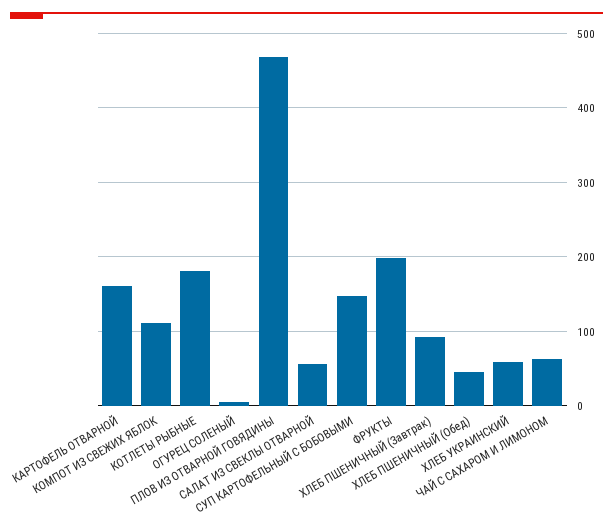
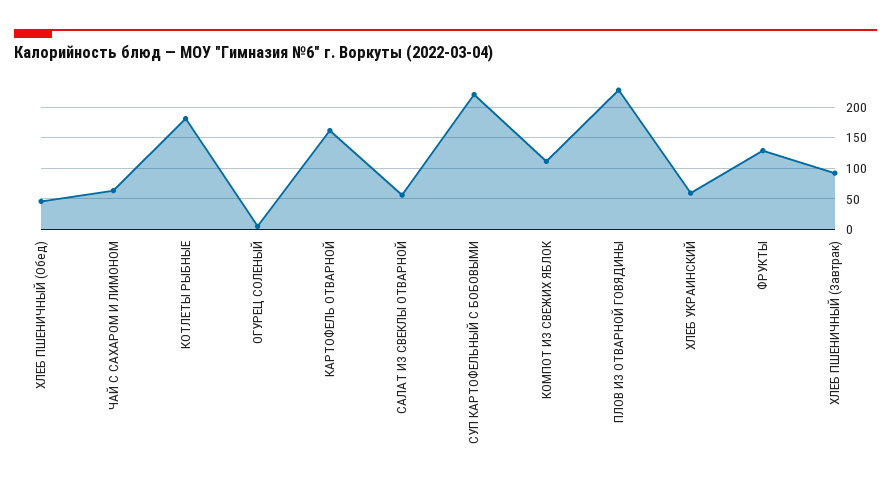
  {
    "КАРТОФЕЛЬ ОТВАРНОЙ": 160,
    "КОМПОТ ИЗ СВЕЖИХ ЯБЛОК": 110,
    "КОТЛЕТЫ РЫБНЫЕ": 180,
    "ОГУРЕЦ СОЛЕНЫЙ": 10,
-   "ПЛОВ ИЗ ОТВАРНОЙ ГОВЯДИНЫ": 470,
+   "ПЛОВ ИЗ ОТВАРНОЙ ГОВЯДИНЫ": 230,
    "САЛАТ ИЗ СВЕКЛЫ ОТВАРНОЙ": 60,
-   "СУП КАРТОФЕЛЬНЫЙ С БОБОВЫМИ": 150,
+   "СУП КАРТОФЕЛЬНЫЙ С БОБОВЫМИ": 220,
-   "ФРУКТЫ": 200,
+   "ФРУКТЫ": 130,
    "ХЛЕБ ПШЕНИЧНЫЙ (Завтрак)": 90,
    "ХЛЕБ ПШЕНИЧНЫЙ (Обед)": 50,
    "ХЛЕБ УКРАИНСКИЙ": 60,
    "ЧАЙ С САХАРОМ И ЛИМОНОМ": 60
  }

